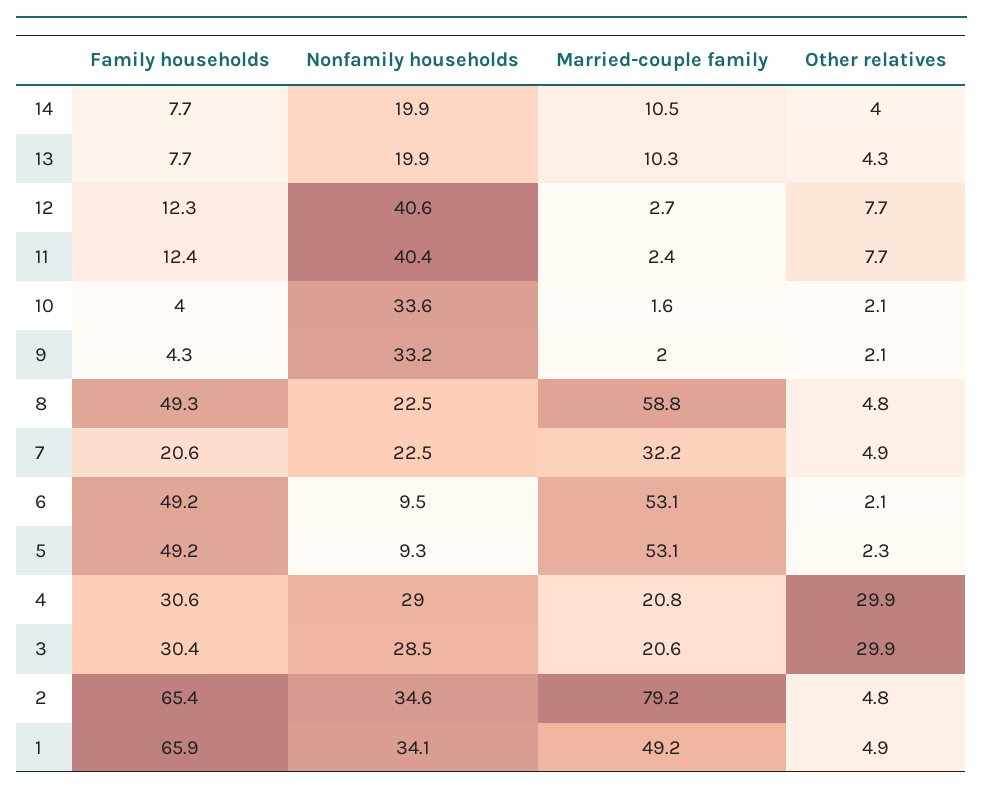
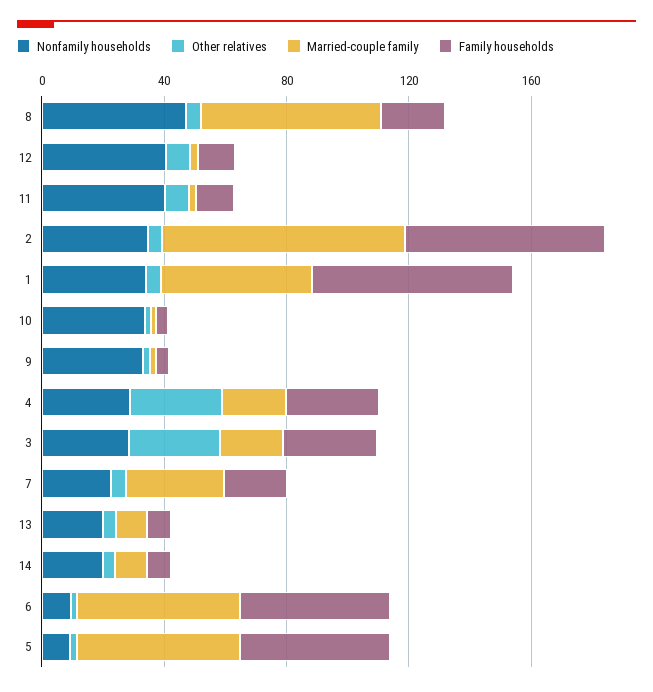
  {
    "Family households": {
      "14": 7.7,
      "13": 7.7,
      "12": 12.3,
      "11": 12.4,
      "10": 4,
      "9": 4.3,
-     "8": 49.3,
+     "8": 20,
      "7": 20.6,
      "6": 49.2,
      "5": 49.2,
      "4": 30.6,
      "3": 30.4,
      "2": 65.4,
      "1": 65.9
    },
    "Nonfamily households": {
      "14": 19.9,
      "13": 19.9,
      "12": 40.6,
      "11": 40.4,
      "10": 33.6,
      "9": 33.2,
-     "8": 22.5,
+     "8": 50,
      "7": 22.5,
      "6": 9.5,
      "5": 9.3,
      "4": 29,
      "3": 28.5,
      "2": 34.6,
      "1": 34.1
    },
    "Married-couple family": {
      "14": 10.5,
      "13": 10.3,
      "12": 2.7,
      "11": 2.4,
      "10": 1.6,
      "9": 2,
      "8": 58.8,
      "7": 32.2,
      "6": 53.1,
      "5": 53.1,
      "4": 20.8,
      "3": 20.6,
      "2": 79.2,
      "1": 49.2
    },
    "Other relatives": {
      "14": 4,
      "13": 4.3,
      "12": 7.7,
      "11": 7.7,
      "10": 2.1,
      "9": 2.1,
      "8": 4.8,
      "7": 4.9,
      "6": 2.1,
      "5": 2.3,
      "4": 29.9,
      "3": 29.9,
      "2": 4.8,
      "1": 4.9
    }
  }

